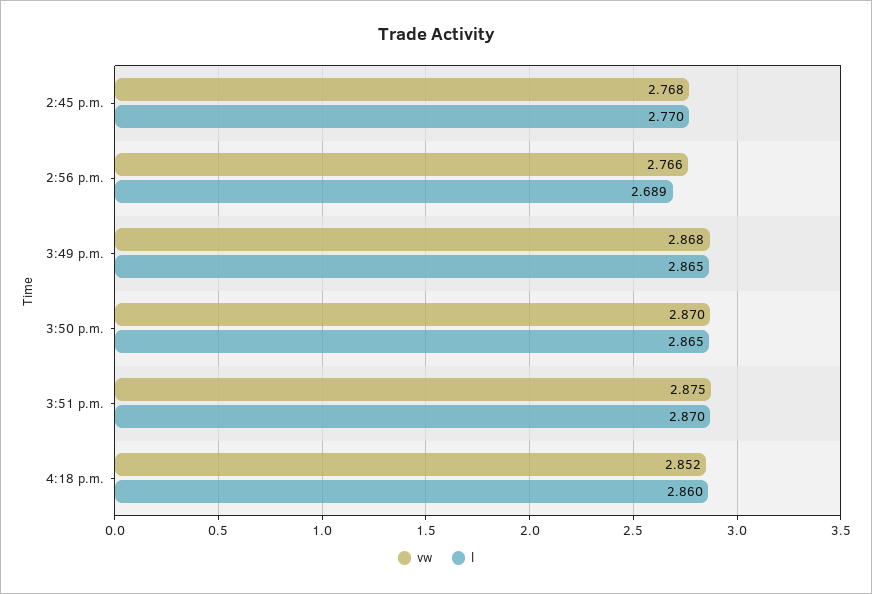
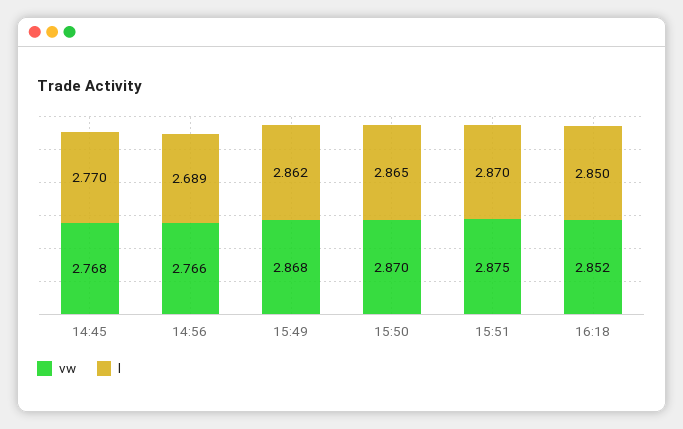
  {
    "vw": {
      "2:45 p.m.": 2.768,
      "2:56 p.m.": 2.766,
      "3:49 p.m.": 2.868,
      "3:50 p.m.": 2.87,
      "3:51 p.m.": 2.875,
      "4:18 p.m.": 2.852
    },
    "l": {
      "2:45 p.m.": 2.77,
      "2:56 p.m.": 2.689,
-     "3:49 p.m.": 2.865,
+     "3:49 p.m.": 2.862,
      "3:50 p.m.": 2.865,
      "3:51 p.m.": 2.87,
-     "4:18 p.m.": 2.86
+     "4:18 p.m.": 2.85
    }
  }

